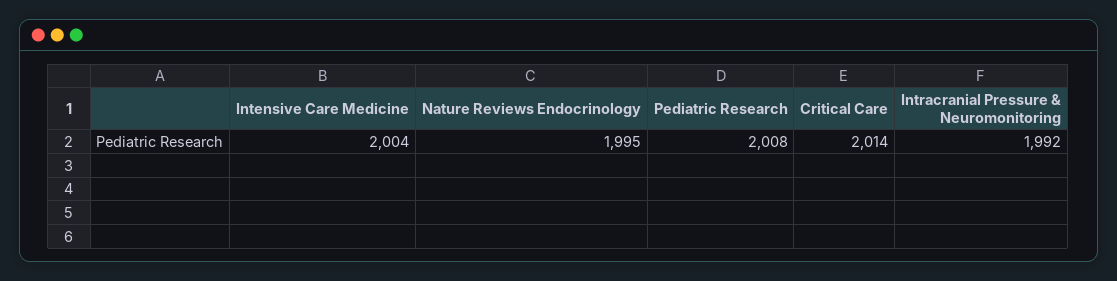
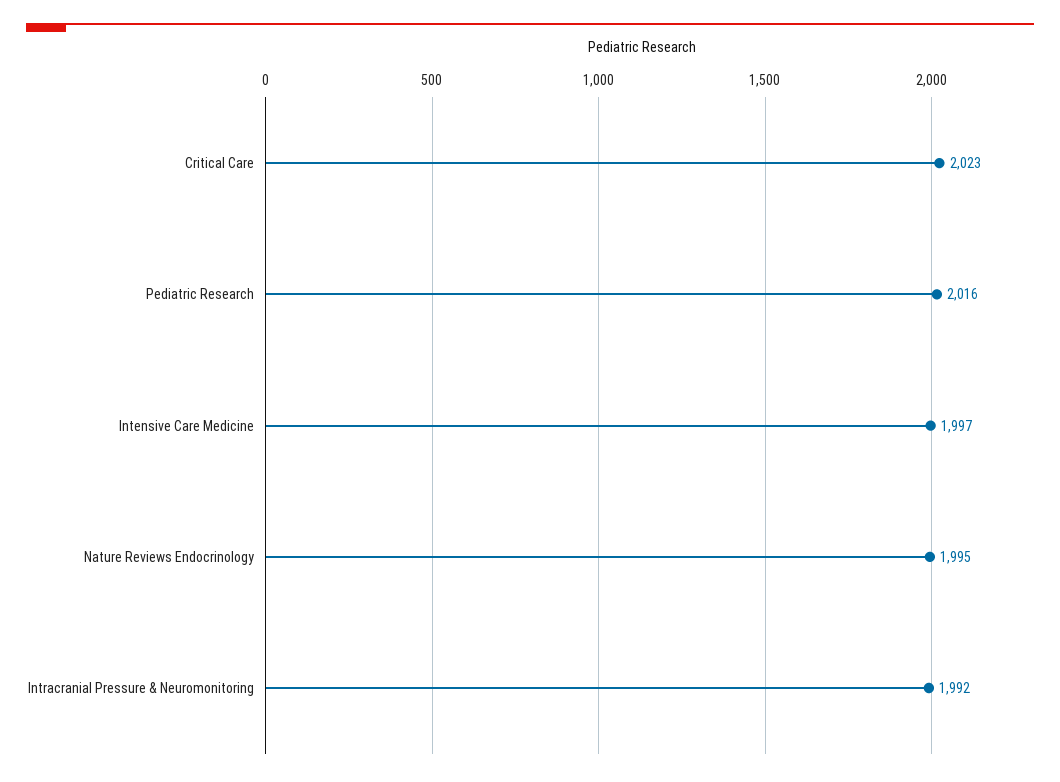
  {
-   "Intensive Care Medicine": 2004,
+   "Intensive Care Medicine": 1997,
    "Nature Reviews Endocrinology": 1995,
-   "Pediatric Research": 2008,
+   "Pediatric Research": 2016,
-   "Critical Care": 2014,
+   "Critical Care": 2023,
    "Intracranial Pressure & Neuromonitoring": 1992
  }

